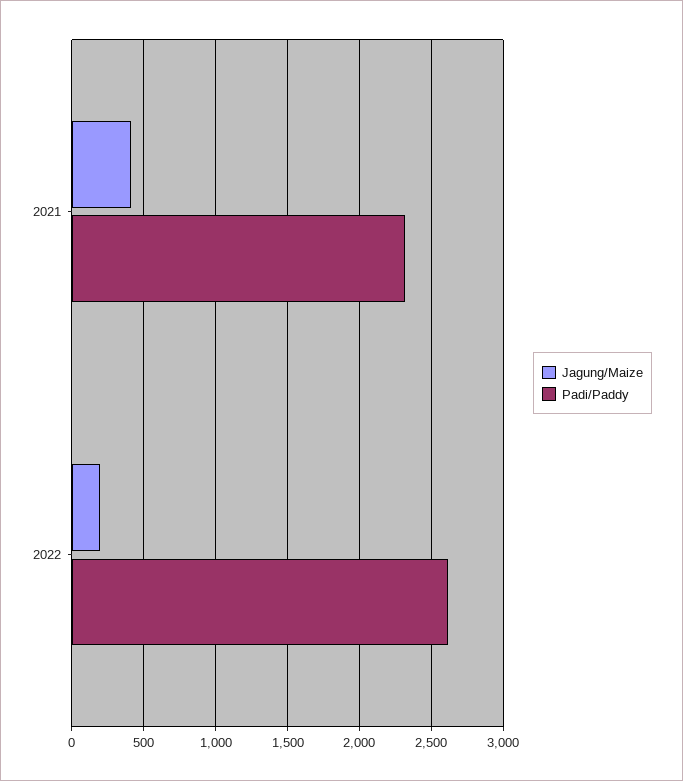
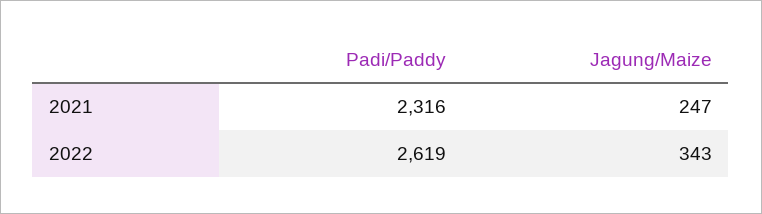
  {
    "Jagung/Maize": {
-     "2021": 400,
+     "2021": 247,
-     "2022": 200
+     "2022": 343
    },
    "Padi/Paddy": {
      "2021": 2316,
      "2022": 2619
    }
  }

